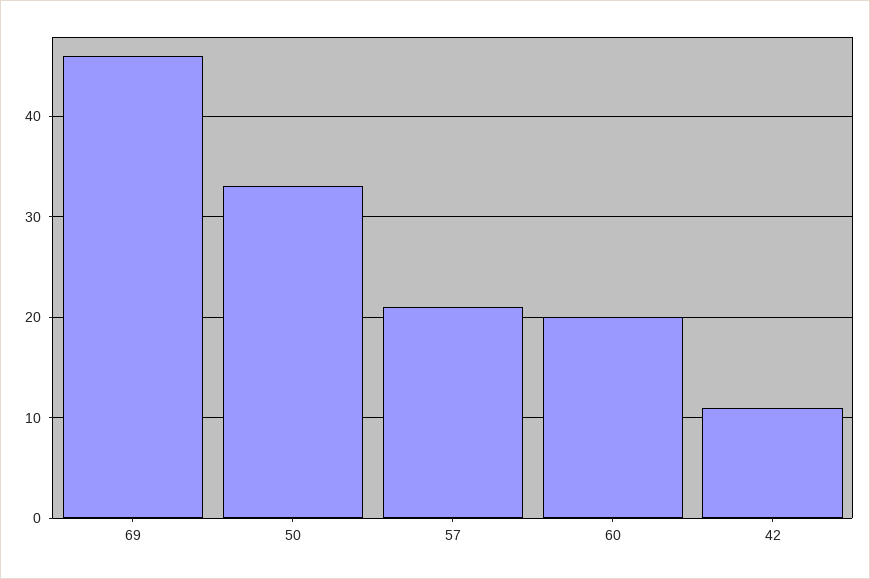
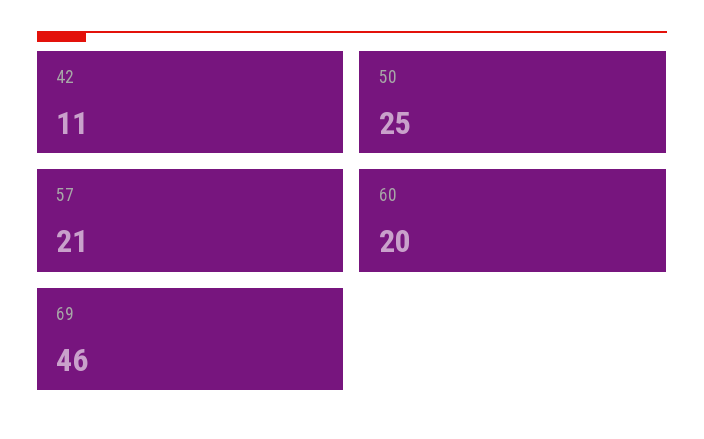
  {
    "69": 46,
-   "50": 33,
+   "50": 25,
    "57": 21,
    "60": 20,
    "42": 11
  }

